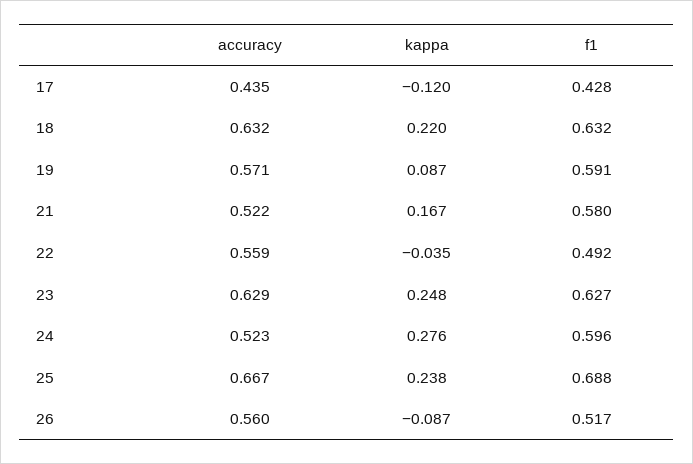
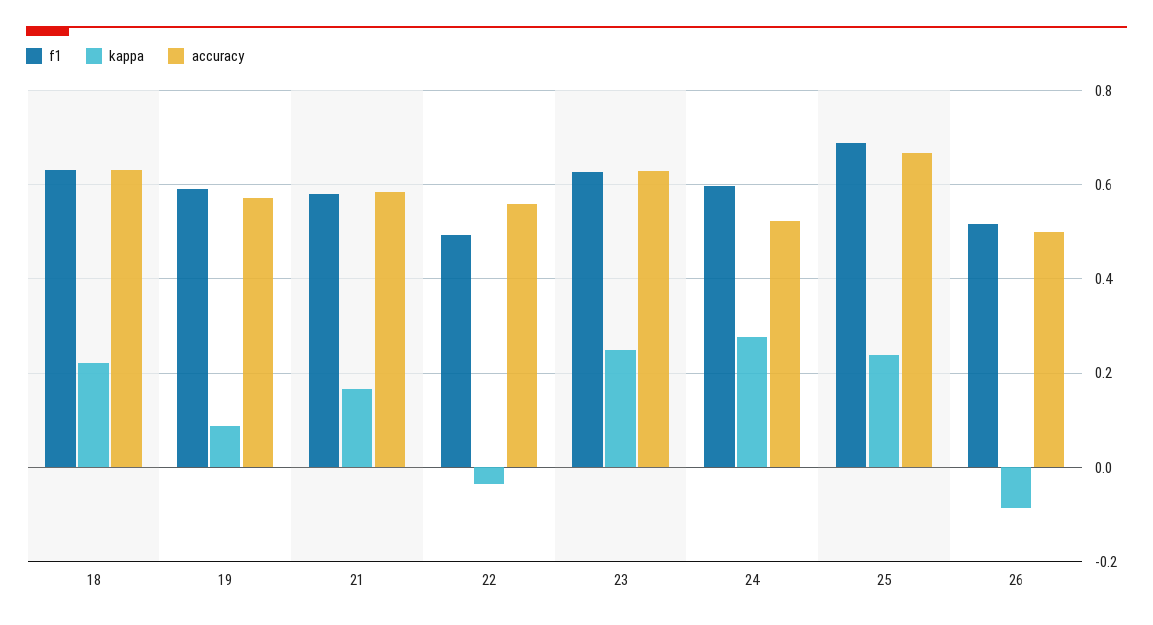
  {
    "accuracy": {
-     "17": 0.435,
      "18": 0.632,
      "19": 0.571,
-     "21": 0.522,
+     "21": 0.58,
      "22": 0.559,
      "23": 0.629,
      "24": 0.523,
      "25": 0.667,
-     "26": 0.56
+     "26": 0.5
    },
    "kappa": {
-     "17": -0.12,
      "18": 0.22,
      "19": 0.087,
      "21": 0.167,
      "22": -0.035,
      "23": 0.248,
      "24": 0.276,
      "25": 0.238,
      "26": -0.087
    },
    "f1": {
-     "17": 0.428,
      "18": 0.632,
      "19": 0.591,
      "21": 0.58,
      "22": 0.492,
      "23": 0.627,
      "24": 0.596,
      "25": 0.688,
      "26": 0.517
    }
  }

